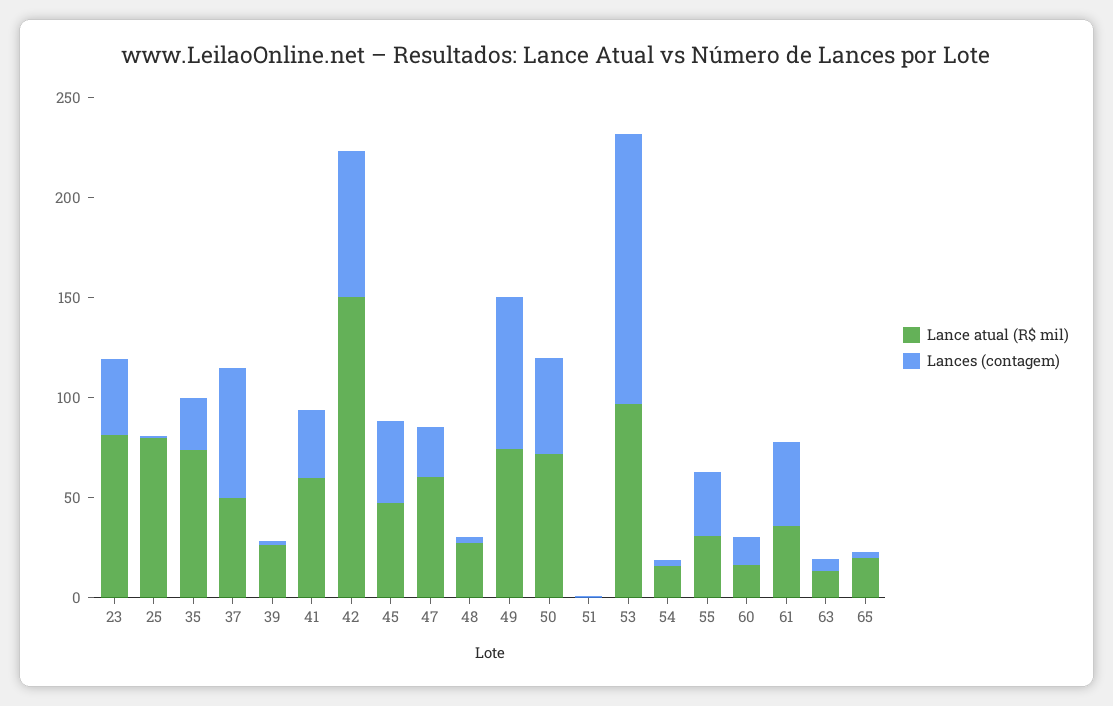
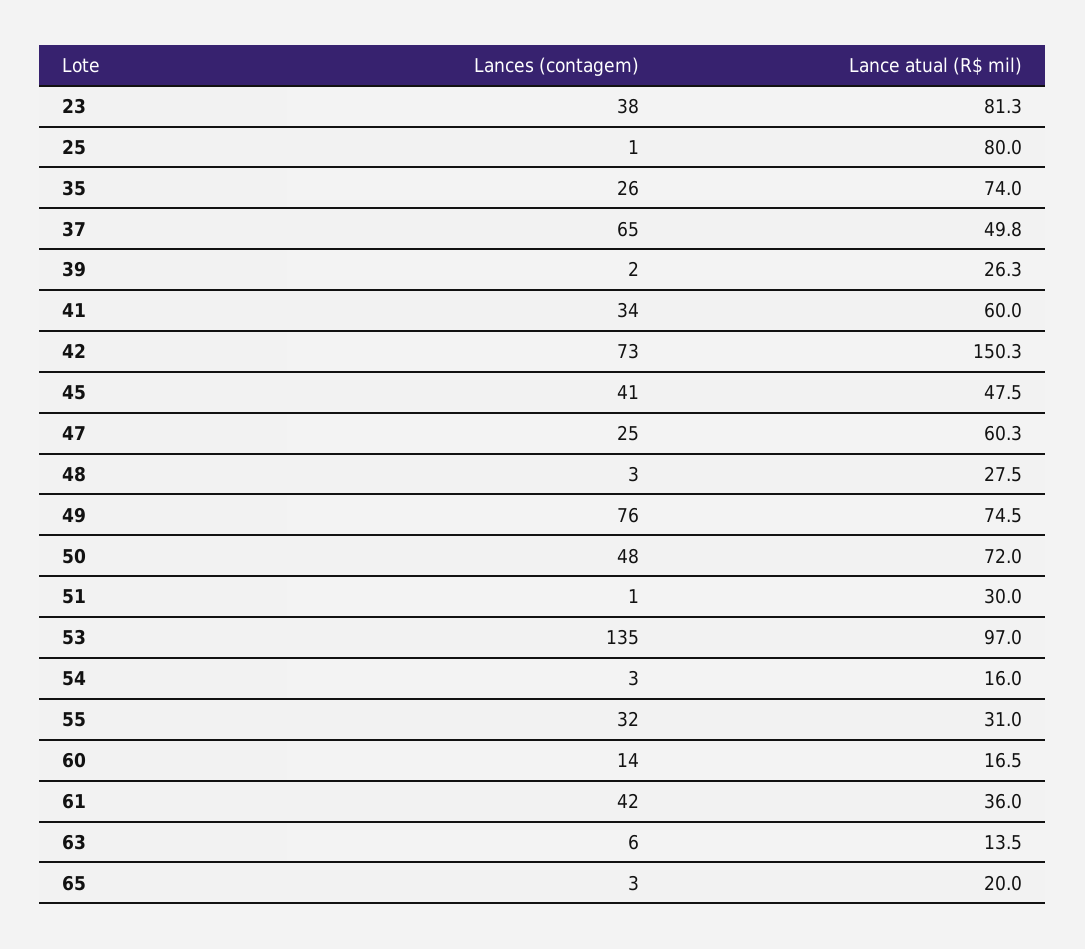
  {
    "Lance atual (R$ mil)": {
      "23": 81.3,
      "25": 80,
      "35": 74,
      "37": 49.8,
      "39": 26.3,
      "41": 60,
      "42": 150.3,
      "45": 47.5,
      "47": 60.3,
      "48": 27.5,
      "49": 74.5,
      "50": 72,
-     "51": 0,
+     "51": 30,
      "53": 97,
      "54": 16,
      "55": 31,
      "60": 16.5,
      "61": 36,
      "63": 13.5,
      "65": 20
    },
    "Lances (contagem)": {
      "23": 38,
      "25": 1,
      "35": 26,
      "37": 65,
      "39": 2,
      "41": 34,
      "42": 73,
      "45": 41,
      "47": 25,
      "48": 3,
      "49": 76,
      "50": 48,
      "51": 1,
      "53": 135,
      "54": 3,
      "55": 32,
      "60": 14,
      "61": 42,
      "63": 6,
      "65": 3
    }
  }

